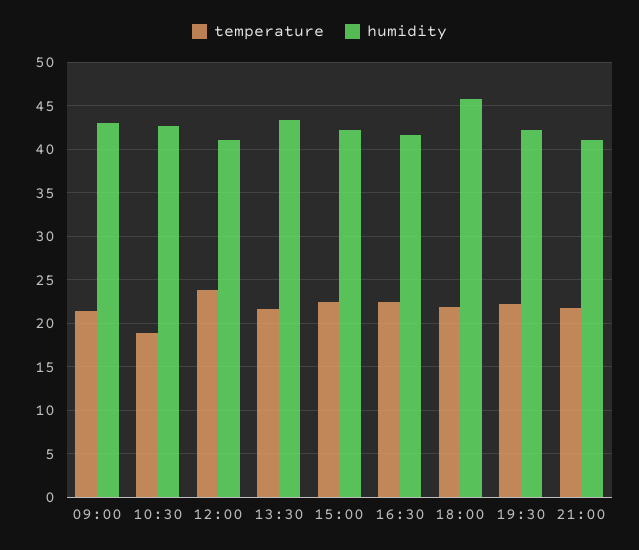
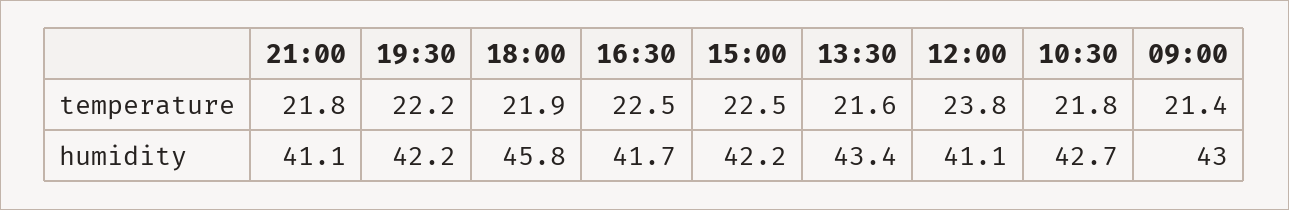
  {
    "temperature": {
      "09:00": 21.4,
-     "10:30": 19,
+     "10:30": 21.8,
      "12:00": 23.8,
      "13:30": 21.6,
      "15:00": 22.5,
      "16:30": 22.5,
      "18:00": 21.9,
      "19:30": 22.2,
      "21:00": 21.8
    },
    "humidity": {
      "09:00": 43,
      "10:30": 42.7,
      "12:00": 41.1,
      "13:30": 43.4,
      "15:00": 42.2,
      "16:30": 41.7,
      "18:00": 45.8,
      "19:30": 42.2,
      "21:00": 41.1
    }
  }

